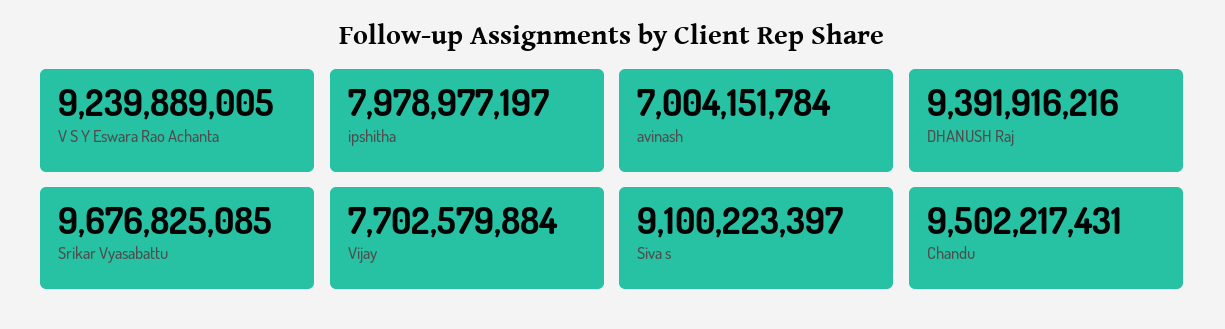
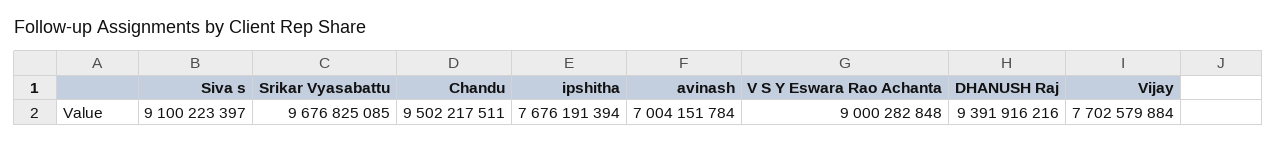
  {
-   "V S Y Eswara Rao Achanta": 9239889005,
+   "V S Y Eswara Rao Achanta": 9000282848,
-   "ipshitha": 7978977197,
+   "ipshitha": 7676191394,
    "avinash": 7004151784,
    "DHANUSH Raj": 9391916216,
    "Srikar Vyasabattu": 9676825085,
    "Vijay": 7702579884,
    "Siva s": 9100223397,
-   "Chandu": 9502217431
+   "Chandu": 9502217511
  }

